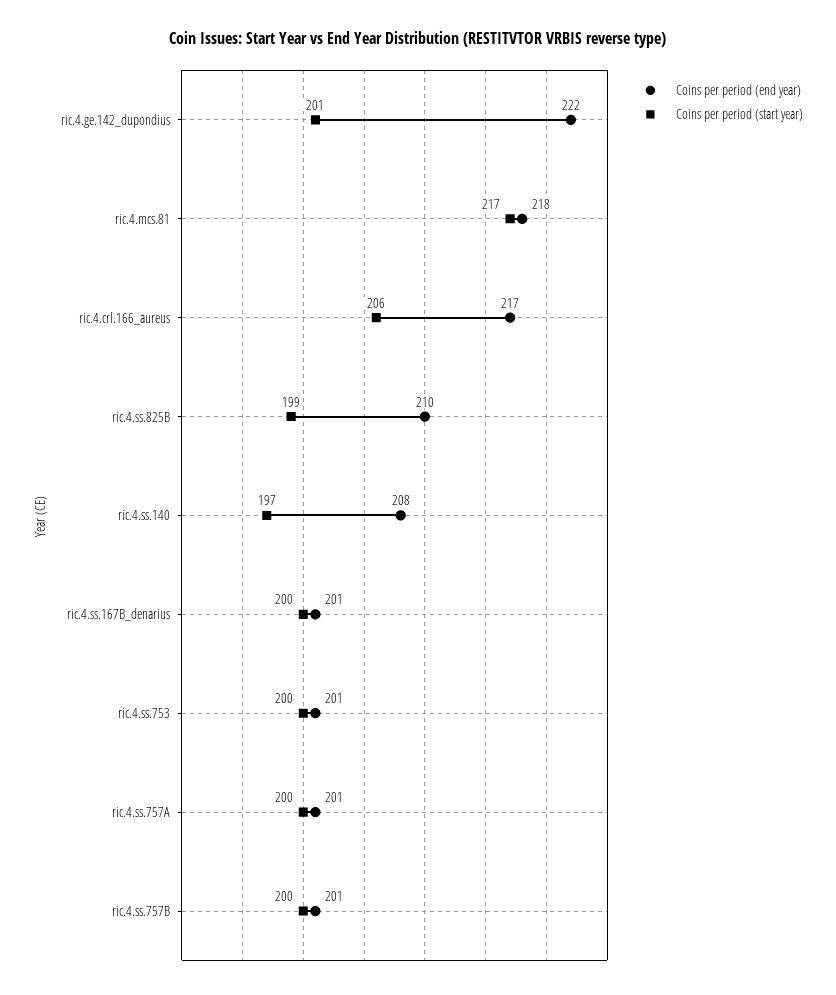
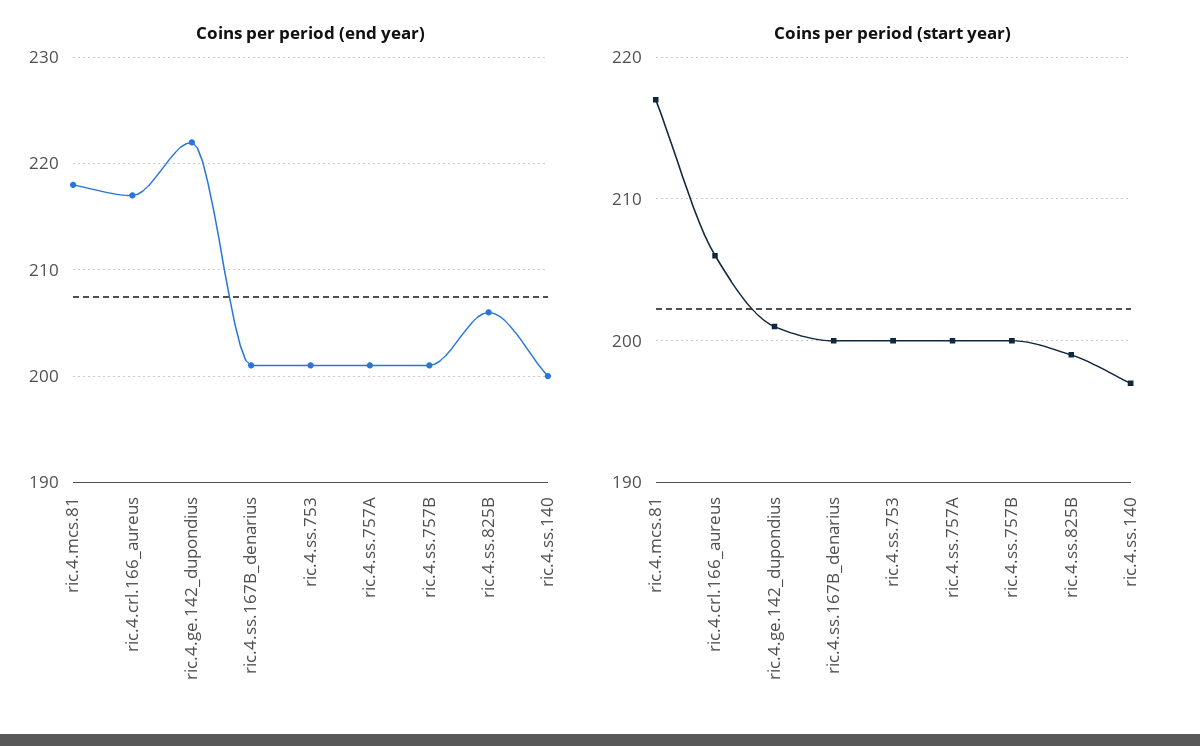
  {
    "Coins per period (end year)": {
      "ric.4.ge.142_dupondius": 222,
      "ric.4.mcs.81": 218,
      "ric.4.crl.166_aureus": 217,
-     "ric.4.ss.825B": 210,
+     "ric.4.ss.825B": 206,
-     "ric.4.ss.140": 208,
+     "ric.4.ss.140": 200,
      "ric.4.ss.167B_denarius": 201,
      "ric.4.ss.753": 201,
      "ric.4.ss.757A": 201,
      "ric.4.ss.757B": 201
    },
    "Coins per period (start year)": {
      "ric.4.ge.142_dupondius": 201,
      "ric.4.mcs.81": 217,
      "ric.4.crl.166_aureus": 206,
      "ric.4.ss.825B": 199,
      "ric.4.ss.140": 197,
      "ric.4.ss.167B_denarius": 200,
      "ric.4.ss.753": 200,
      "ric.4.ss.757A": 200,
      "ric.4.ss.757B": 200
    }
  }

